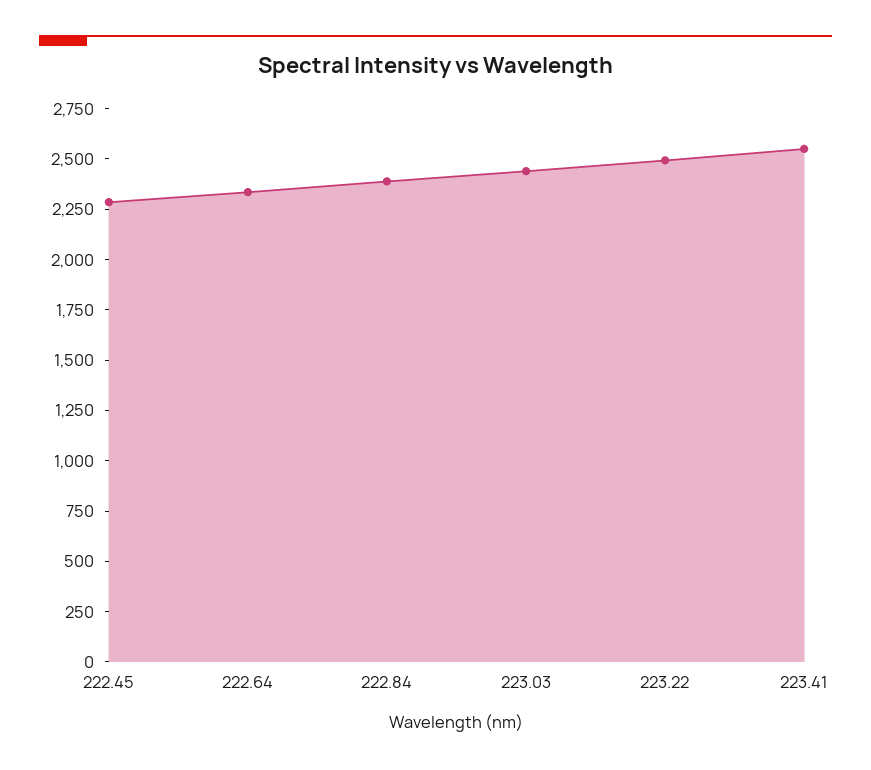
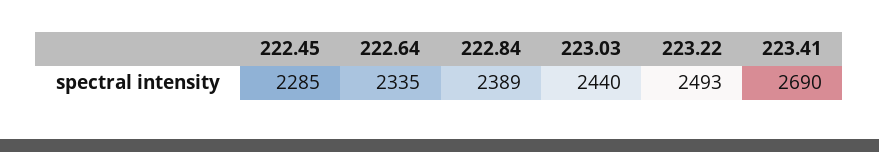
  {
    "222.45": 2285,
    "222.64": 2335,
    "222.84": 2389,
    "223.03": 2440,
    "223.22": 2493,
-   "223.41": 2550
+   "223.41": 2690
  }

